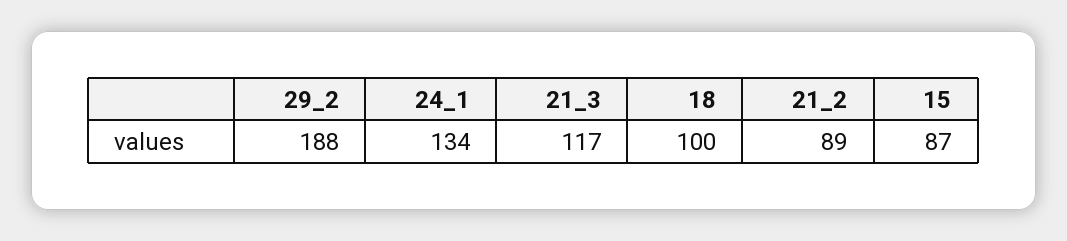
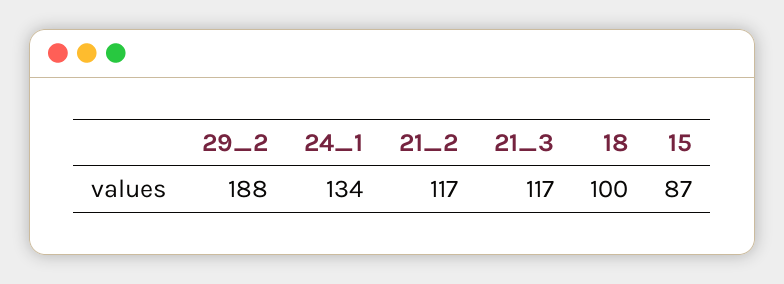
  {
    "29_2": 188,
    "24_1": 134,
    "21_3": 117,
    "18": 100,
-   "21_2": 89,
+   "21_2": 117,
    "15": 87
  }

